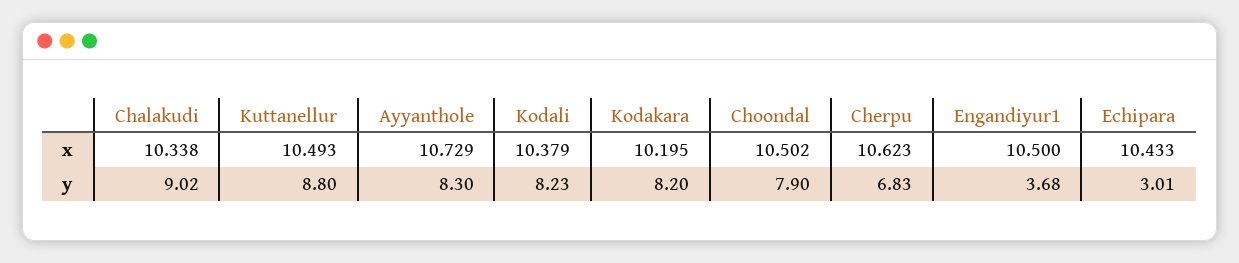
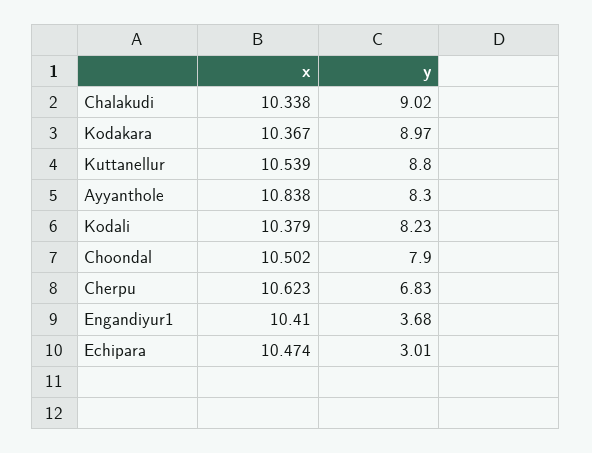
  {
    "Chalakudi": {
      "x": 10.338,
      "y": 9.02
    },
    "Kuttanellur": {
-     "x": 10.493,
+     "x": 10.539,
      "y": 8.8
    },
    "Ayyanthole": {
-     "x": 10.729,
+     "x": 10.838,
      "y": 8.3
    },
    "Kodali": {
      "x": 10.379,
      "y": 8.23
    },
    "Kodakara": {
-     "x": 10.195,
+     "x": 10.367,
-     "y": 8.2
+     "y": 8.97
    },
    "Choondal": {
      "x": 10.502,
      "y": 7.9
    },
    "Cherpu": {
      "x": 10.623,
      "y": 6.83
    },
    "Engandiyur1": {
-     "x": 10.5,
+     "x": 10.41,
      "y": 3.68
    },
    "Echipara": {
-     "x": 10.433,
+     "x": 10.474,
      "y": 3.01
    }
  }

